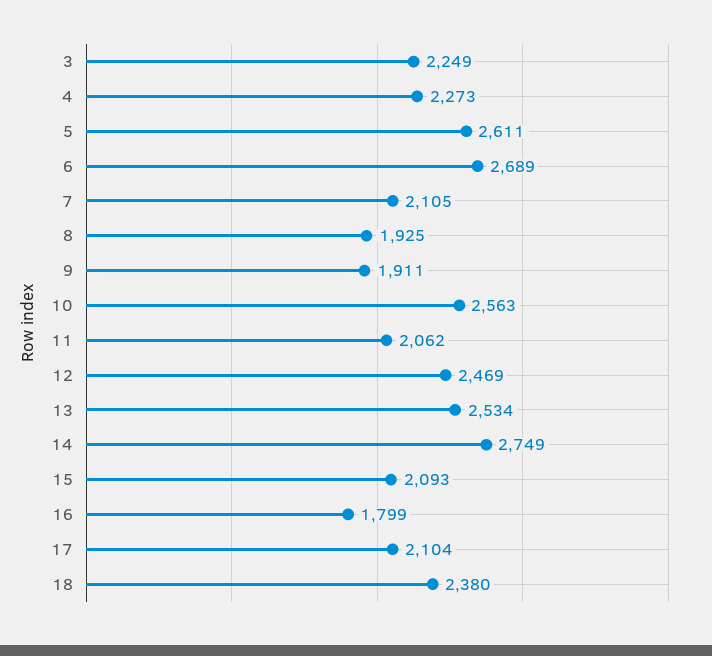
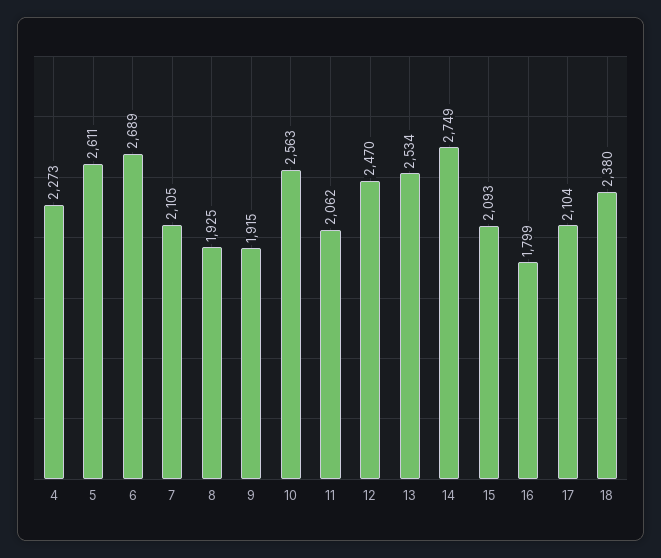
  {
-   "3": 2249,
    "4": 2273,
    "5": 2611,
    "6": 2689,
    "7": 2105,
    "8": 1925,
-   "9": 1911,
+   "9": 1915,
    "10": 2563,
    "11": 2062,
-   "12": 2469,
+   "12": 2470,
    "13": 2534,
    "14": 2749,
    "15": 2093,
    "16": 1799,
    "17": 2104,
    "18": 2380
  }

